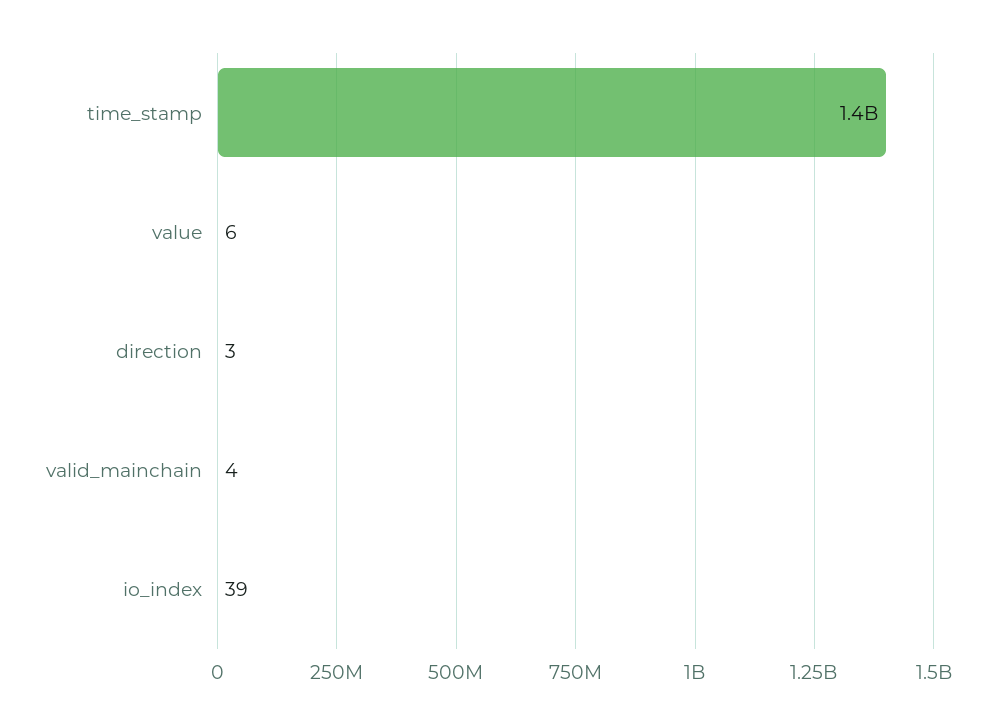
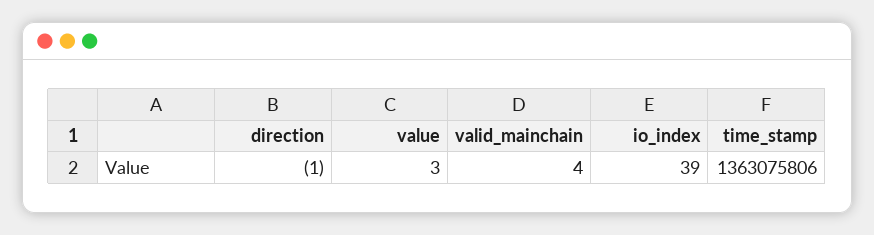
  {
    "time_stamp": 1363075806,
-   "value": 6,
+   "value": 3,
-   "direction": 3,
+   "direction": -1,
    "valid_mainchain": 4,
    "io_index": 39
  }

